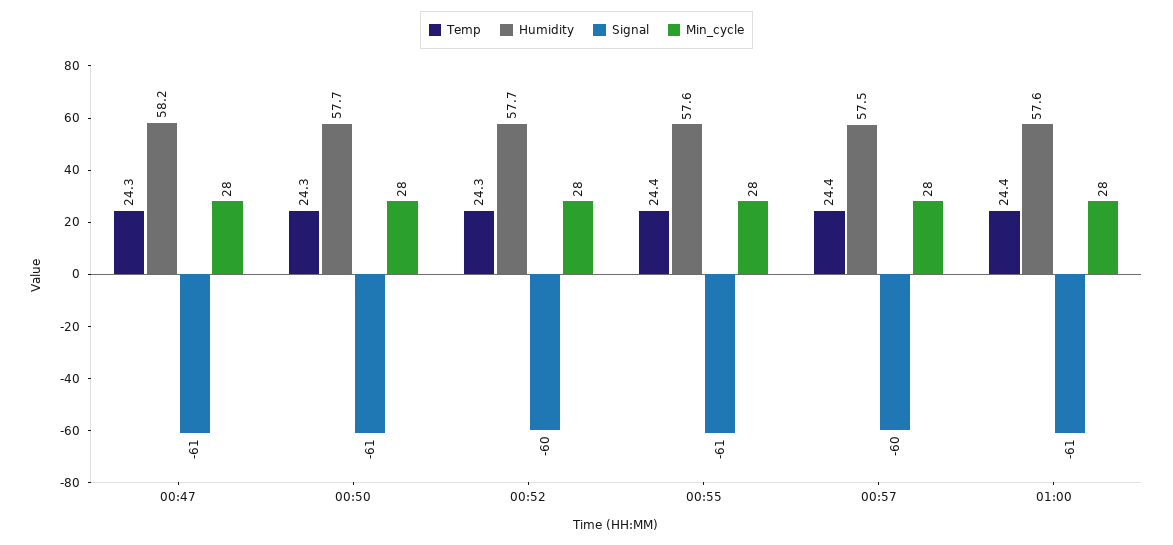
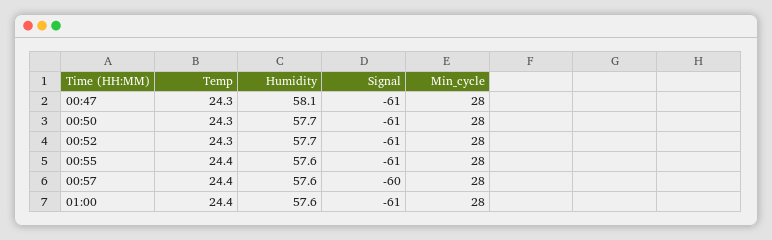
  {
    "Temp": {
      "00:47": 24.3,
      "00:50": 24.3,
      "00:52": 24.3,
      "00:55": 24.4,
      "00:57": 24.4,
      "01:00": 24.4
    },
    "Humidity": {
-     "00:47": 58.2,
+     "00:47": 58.1,
      "00:50": 57.7,
      "00:52": 57.7,
      "00:55": 57.6,
-     "00:57": 57.5,
+     "00:57": 57.6,
      "01:00": 57.6
    },
    "Signal": {
      "00:47": -61,
      "00:50": -61,
-     "00:52": -60,
+     "00:52": -61,
      "00:55": -61,
      "00:57": -60,
      "01:00": -61
    },
    "Min_cycle": {
      "00:47": 28,
      "00:50": 28,
      "00:52": 28,
      "00:55": 28,
      "00:57": 28,
      "01:00": 28
    }
  }

